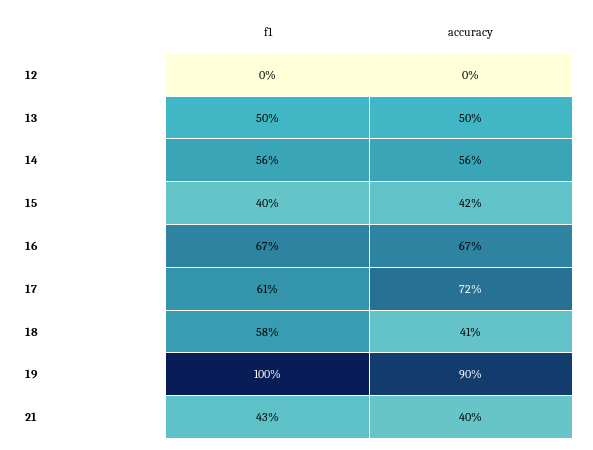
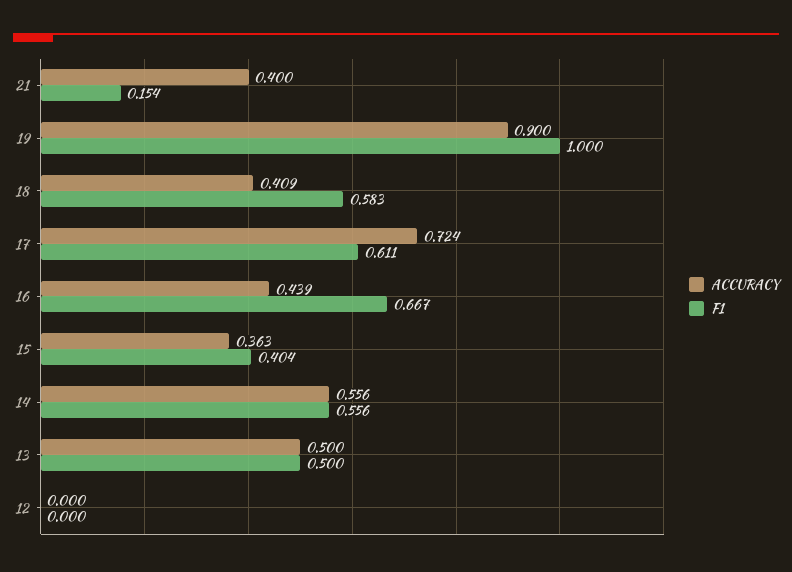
  {
    "f1": {
      "12": 0,
      "13": 0.5,
      "14": 0.556,
      "15": 0.404,
      "16": 0.667,
      "17": 0.611,
      "18": 0.583,
      "19": 1,
-     "21": 0.43
+     "21": 0.154
    },
    "accuracy": {
      "12": 0,
      "13": 0.5,
      "14": 0.556,
-     "15": 0.42,
+     "15": 0.363,
-     "16": 0.67,
+     "16": 0.439,
      "17": 0.724,
      "18": 0.409,
      "19": 0.9,
      "21": 0.4
    }
  }

